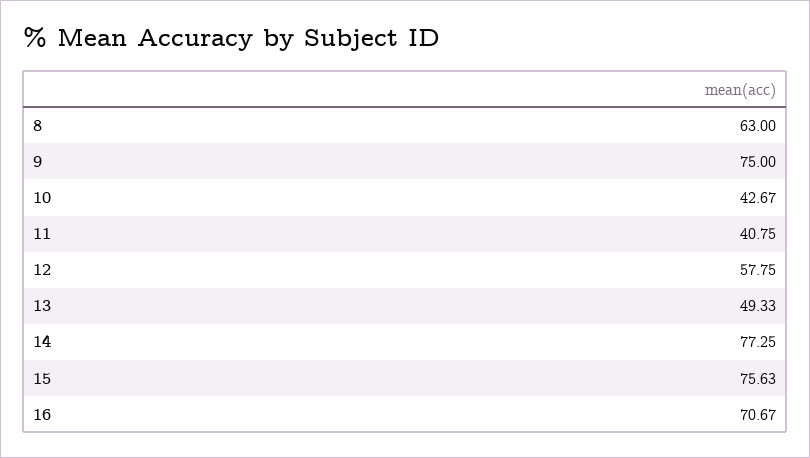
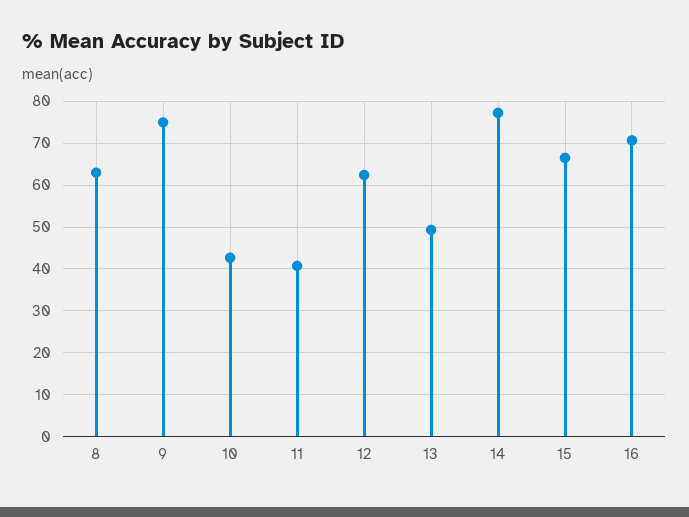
  {
    "8": 63,
    "9": 75,
    "10": 42.67,
    "11": 40.75,
-   "12": 57.75,
+   "12": 62,
    "13": 49.33,
    "14": 77.25,
-   "15": 75.63,
+   "15": 66,
    "16": 70.67
  }

